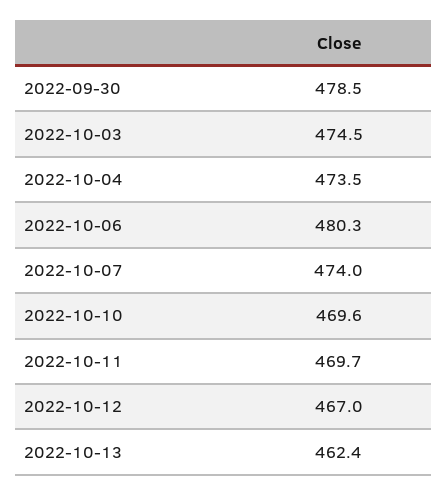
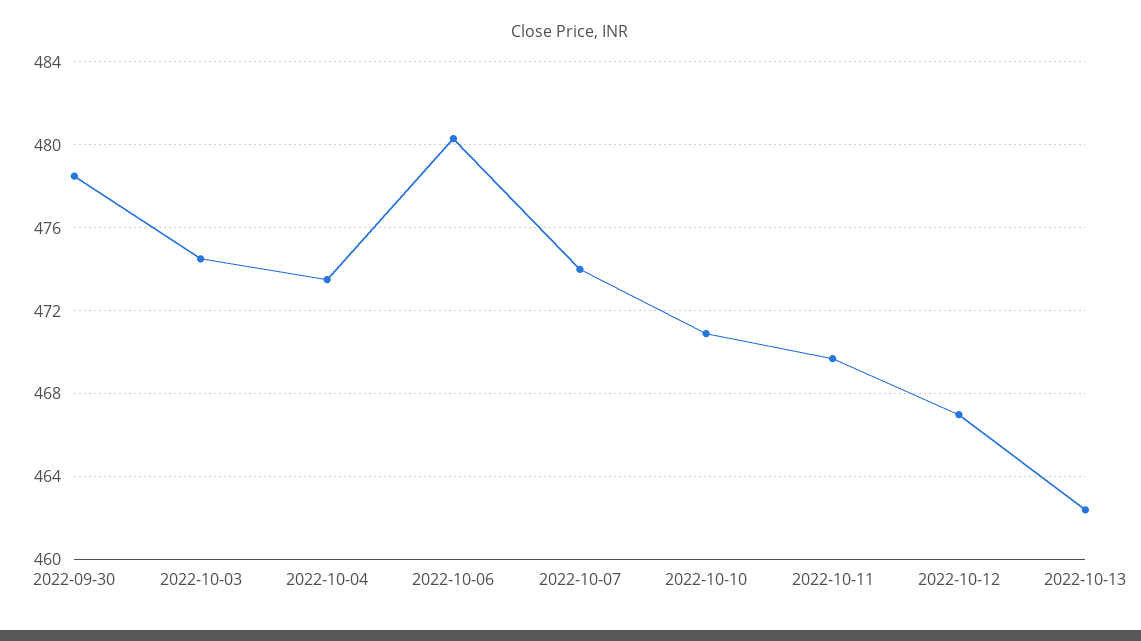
  {
    "2022-09-30": 478.5,
    "2022-10-03": 474.5,
    "2022-10-04": 473.5,
    "2022-10-06": 480.3,
    "2022-10-07": 474,
-   "2022-10-10": 469.6,
+   "2022-10-10": 471,
    "2022-10-11": 469.7,
    "2022-10-12": 467,
    "2022-10-13": 462.4
  }

